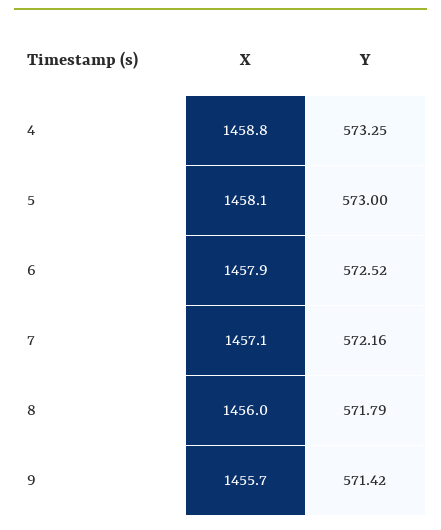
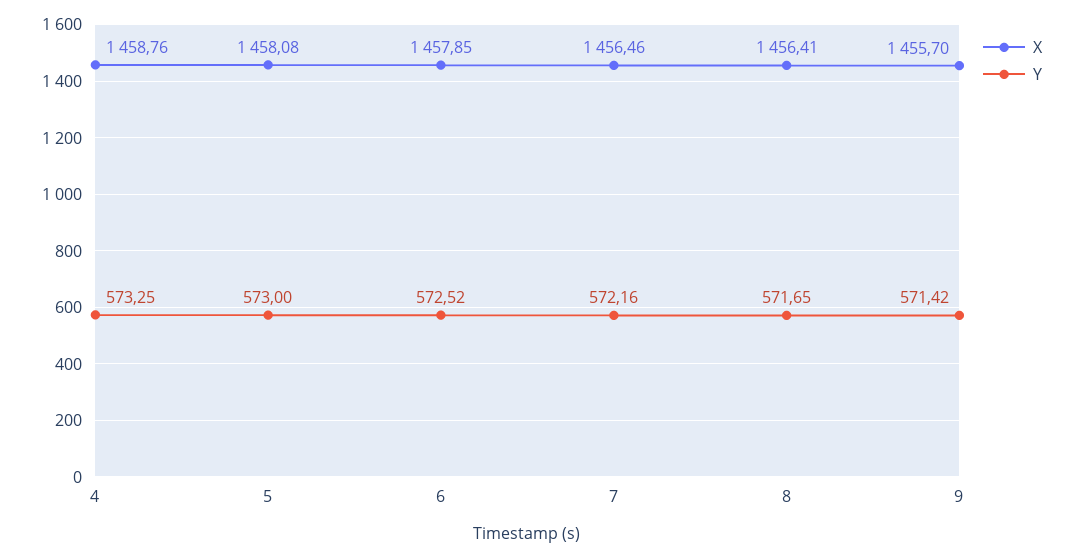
  {
    "X": {
      "4": 1458.76,
      "5": 1458.08,
      "6": 1457.85,
-     "7": 1457.1,
+     "7": 1456.46,
-     "8": 1456,
+     "8": 1456.41,
      "9": 1455.7
    },
    "Y": {
      "4": 573.25,
      "5": 573,
      "6": 572.52,
      "7": 572.16,
-     "8": 571.79,
+     "8": 571.65,
      "9": 571.42
    }
  }

